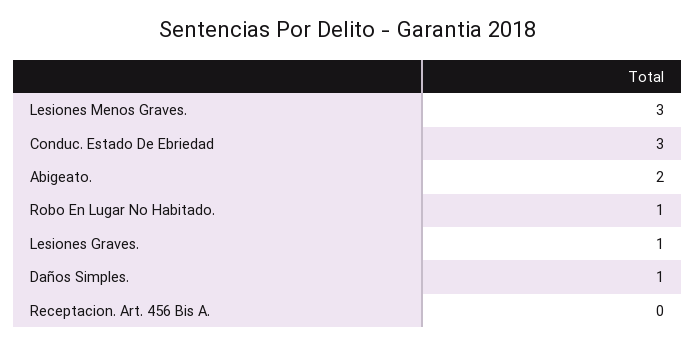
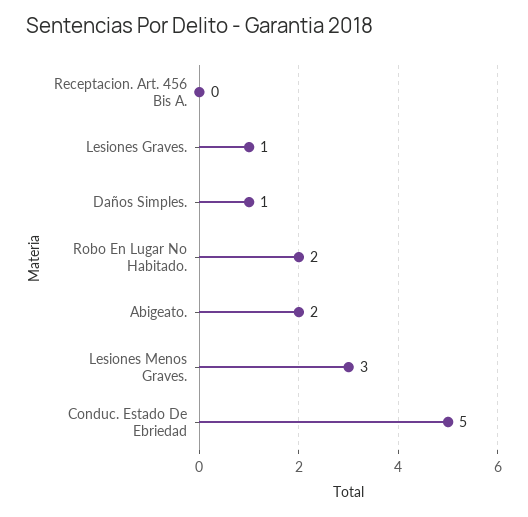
  {
    "Lesiones Menos Graves.": 3,
-   "Conduc. Estado De Ebriedad": 3,
+   "Conduc. Estado De Ebriedad": 5,
    "Abigeato.": 2,
-   "Robo En Lugar No Habitado.": 1,
+   "Robo En Lugar No Habitado.": 2,
    "Lesiones Graves.": 1,
    "Daños Simples.": 1,
    "Receptacion. Art. 456 Bis A.": 0
  }

